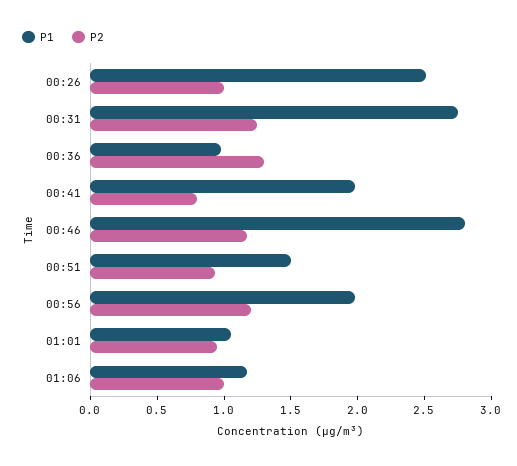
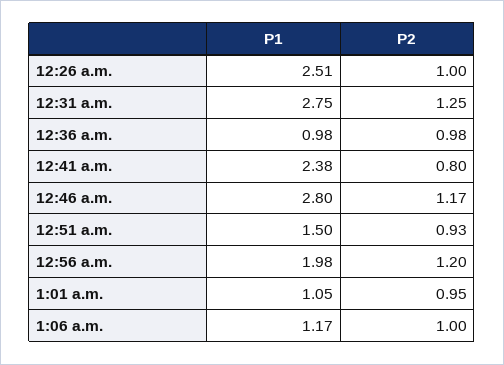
  {
    "P1": {
      "00:26": 2.51,
      "00:31": 2.75,
      "00:36": 0.98,
-     "00:41": 2,
+     "00:41": 2.38,
      "00:46": 2.8,
      "00:51": 1.5,
      "00:56": 1.98,
      "01:01": 1.05,
      "01:06": 1.17
    },
    "P2": {
      "00:26": 1,
      "00:31": 1.25,
-     "00:36": 1.3,
+     "00:36": 0.98,
      "00:41": 0.8,
      "00:46": 1.17,
      "00:51": 0.93,
      "00:56": 1.2,
      "01:01": 0.95,
      "01:06": 1
    }
  }

